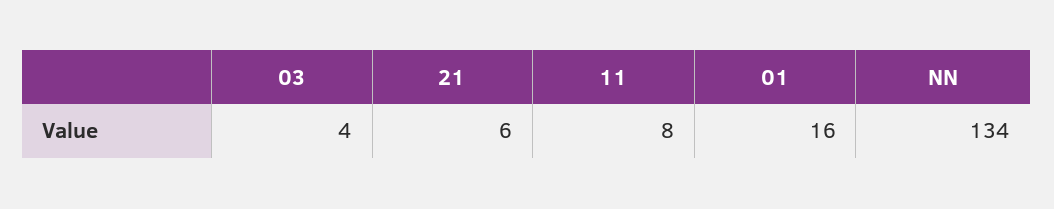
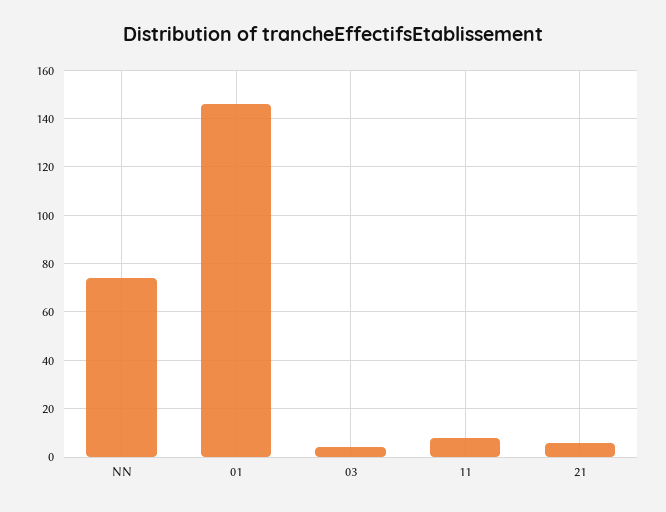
  {
    "03": 4,
    "21": 6,
    "11": 8,
-   "01": 16,
+   "01": 145,
-   "NN": 134
+   "NN": 75
  }

